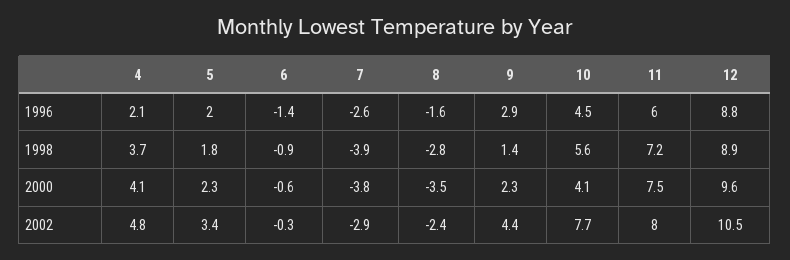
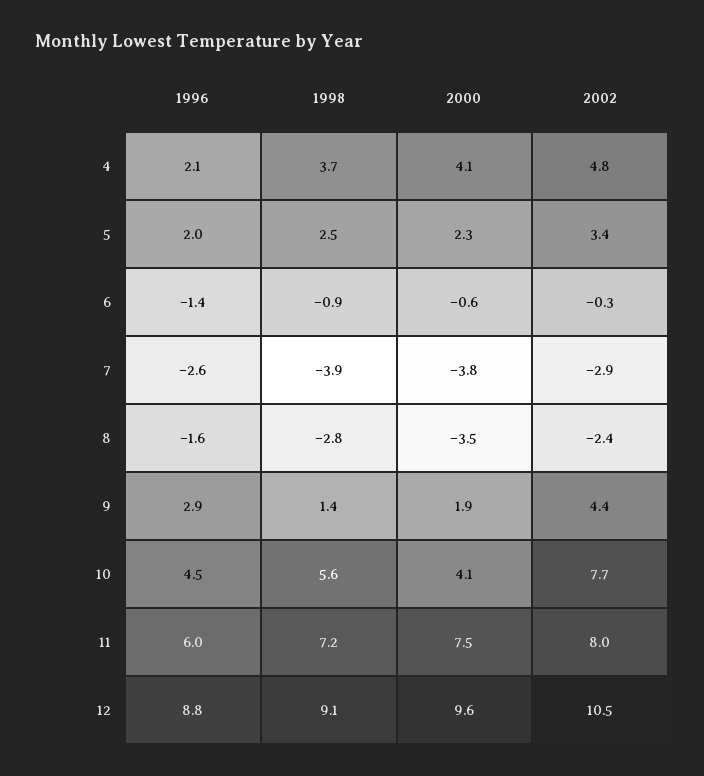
  {
    "4": {
      "1996": 2.1,
      "1998": 3.7,
      "2000": 4.1,
      "2002": 4.8
    },
    "5": {
      "1996": 2,
-     "1998": 1.8,
+     "1998": 2.5,
      "2000": 2.3,
      "2002": 3.4
    },
    "6": {
      "1996": -1.4,
      "1998": -0.9,
      "2000": -0.6,
      "2002": -0.3
    },
    "7": {
      "1996": -2.6,
      "1998": -3.9,
      "2000": -3.8,
      "2002": -2.9
    },
    "8": {
      "1996": -1.6,
      "1998": -2.8,
      "2000": -3.5,
      "2002": -2.4
    },
    "9": {
      "1996": 2.9,
      "1998": 1.4,
-     "2000": 2.3,
+     "2000": 1.9,
      "2002": 4.4
    },
    "10": {
      "1996": 4.5,
      "1998": 5.6,
      "2000": 4.1,
      "2002": 7.7
    },
    "11": {
      "1996": 6,
      "1998": 7.2,
      "2000": 7.5,
      "2002": 8
    },
    "12": {
      "1996": 8.8,
-     "1998": 8.9,
+     "1998": 9.1,
      "2000": 9.6,
      "2002": 10.5
    }
  }

